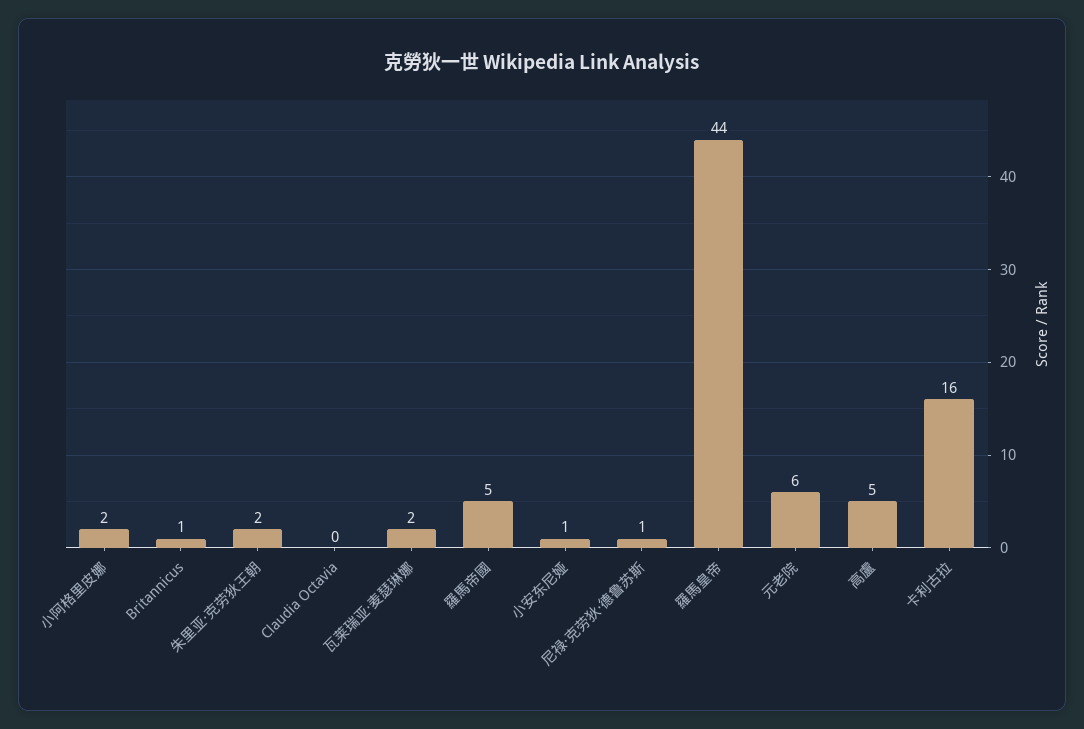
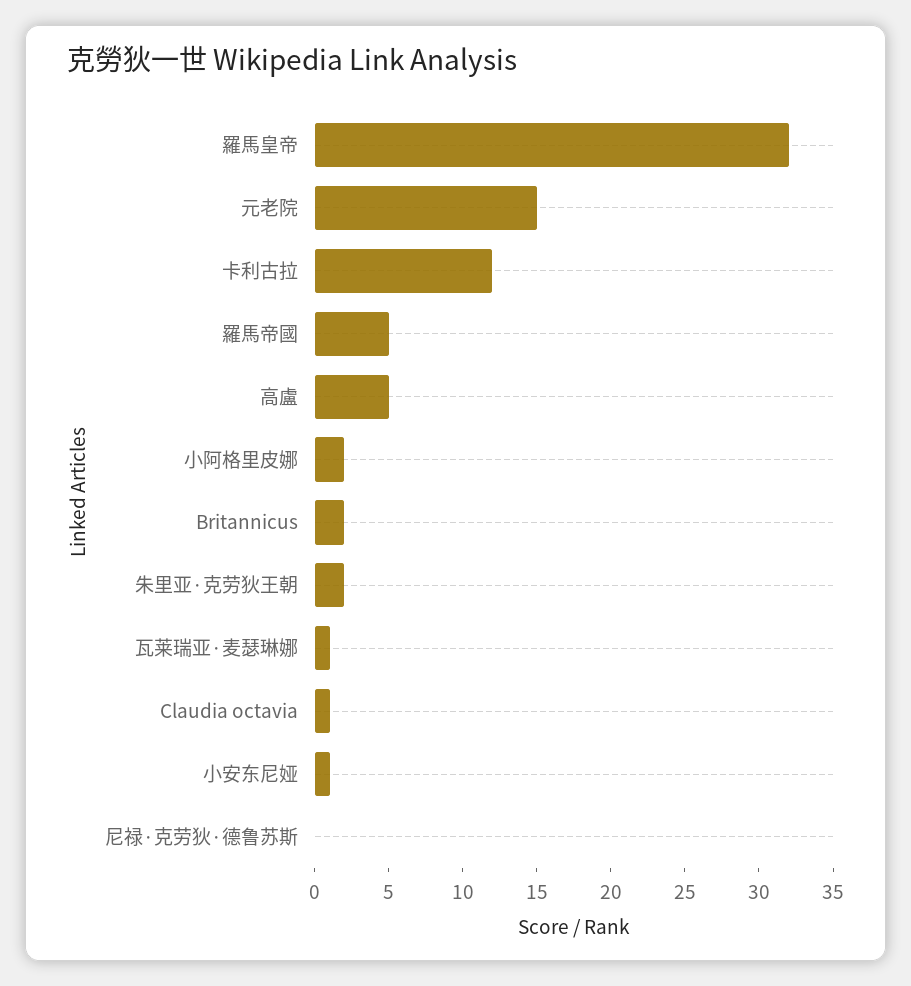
  {
    "小阿格里皮娜": 2,
-   "Britannicus": 1,
+   "Britannicus": 2,
    "朱里亚·克劳狄王朝": 2,
-   "Claudia Octavia": 0,
+   "Claudia Octavia": 1,
-   "瓦莱瑞亚·麦瑟琳娜": 2,
+   "瓦莱瑞亚·麦瑟琳娜": 1,
    "羅馬帝國": 5,
    "小安东尼娅": 1,
-   "尼禄·克劳狄·德鲁苏斯": 1,
+   "尼禄·克劳狄·德鲁苏斯": 0,
-   "羅馬皇帝": 44,
+   "羅馬皇帝": 32,
-   "元老院": 6,
+   "元老院": 15,
    "高盧": 5,
-   "卡利古拉": 16
+   "卡利古拉": 12
  }

